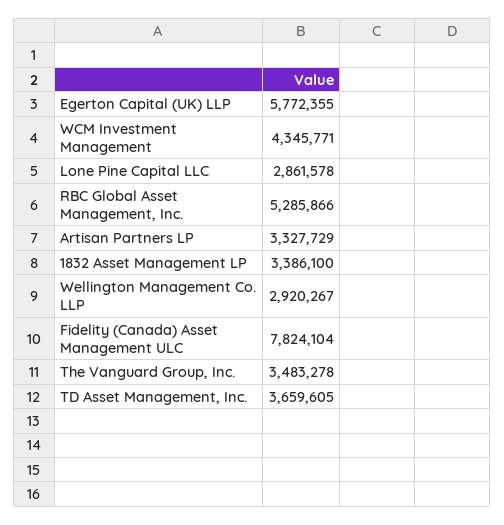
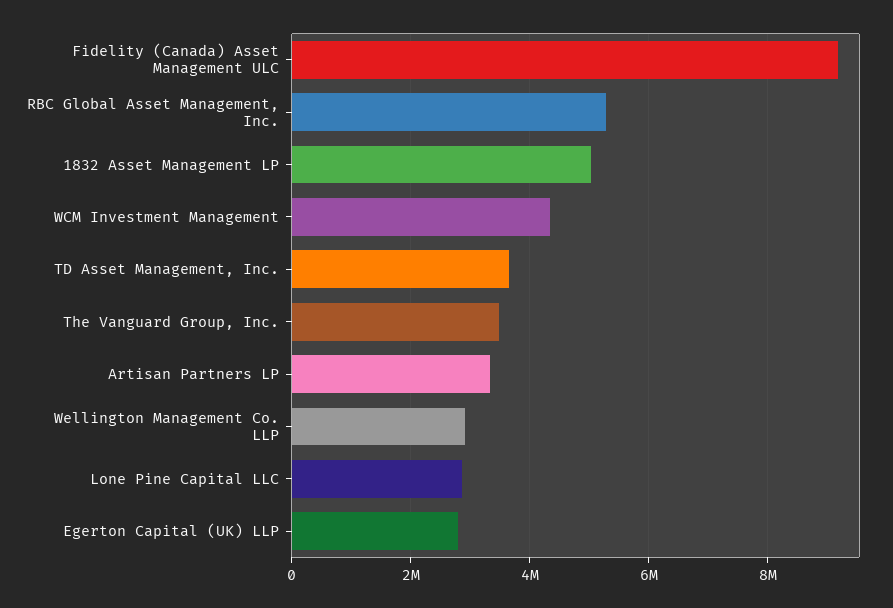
  {
-   "Egerton Capital (UK) LLP": 5772355,
+   "Egerton Capital (UK) LLP": 2800000,
    "WCM Investment Management": 4345771,
    "Lone Pine Capital LLC": 2861578,
    "RBC Global Asset Management, Inc.": 5285866,
    "Artisan Partners LP": 3327729,
-   "1832 Asset Management LP": 3386100,
+   "1832 Asset Management LP": 5000000,
    "Wellington Management Co. LLP": 2920267,
-   "Fidelity (Canada) Asset Management ULC": 7824104,
+   "Fidelity (Canada) Asset Management ULC": 9200000,
    "The Vanguard Group, Inc.": 3483278,
    "TD Asset Management, Inc.": 3659605
  }

